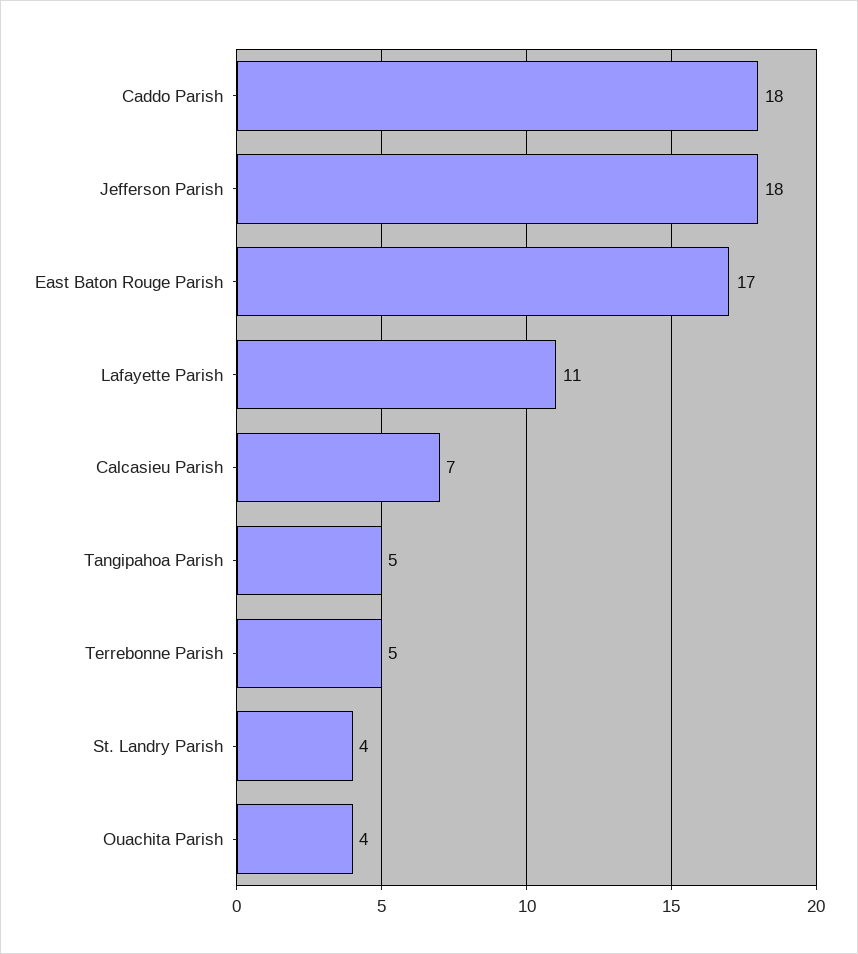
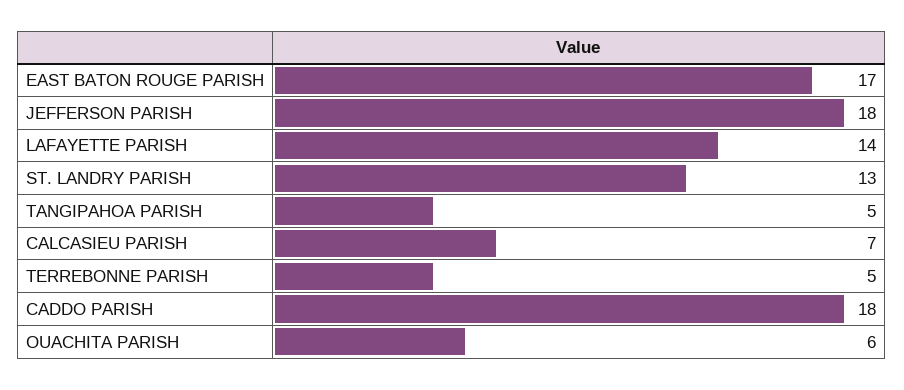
  {
    "Caddo Parish": 18,
    "Jefferson Parish": 18,
    "East Baton Rouge Parish": 17,
-   "Lafayette Parish": 11,
+   "Lafayette Parish": 14,
    "Calcasieu Parish": 7,
    "Tangipahoa Parish": 5,
    "Terrebonne Parish": 5,
-   "St. Landry Parish": 4,
+   "St. Landry Parish": 13,
-   "Ouachita Parish": 4
+   "Ouachita Parish": 6
  }

